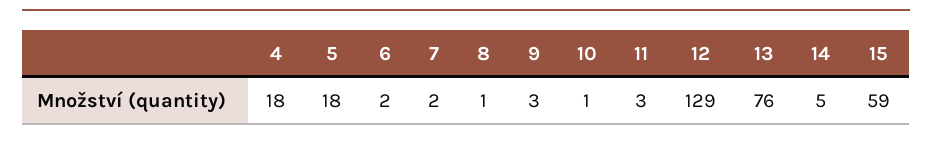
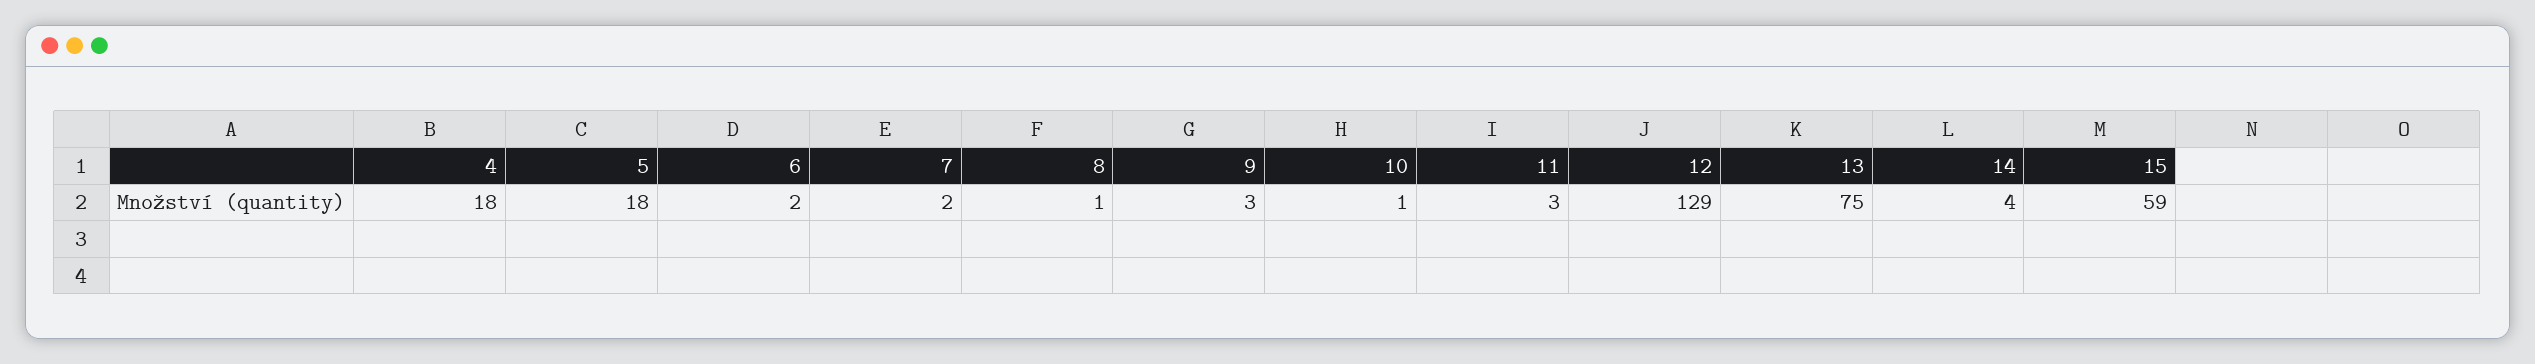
  {
    "4": 18,
    "5": 18,
    "6": 2,
    "7": 2,
    "8": 1,
    "9": 3,
    "10": 1,
    "11": 3,
    "12": 129,
-   "13": 76,
+   "13": 75,
-   "14": 5,
+   "14": 4,
    "15": 59
  }

